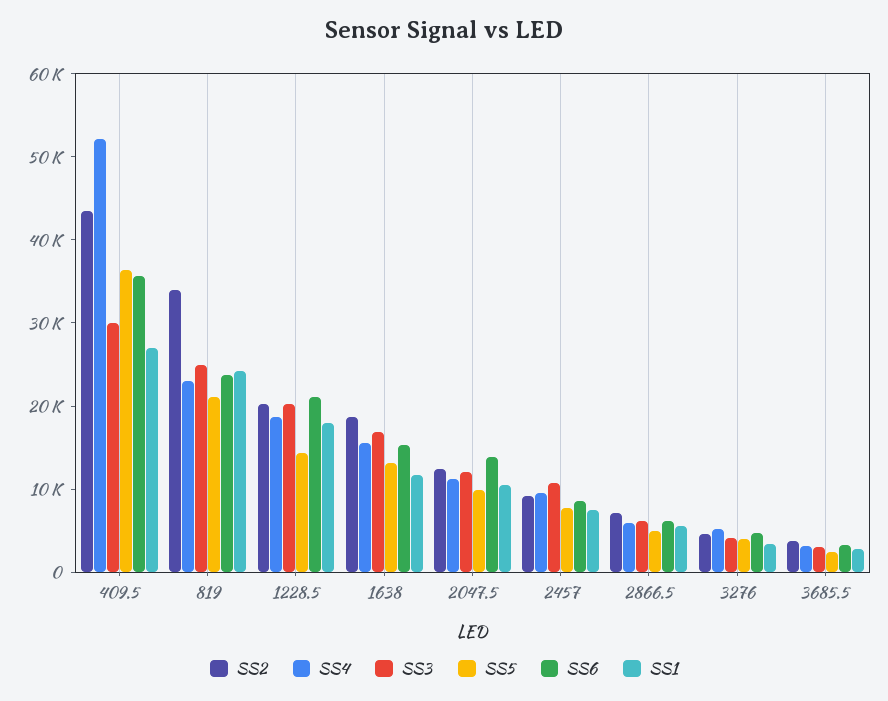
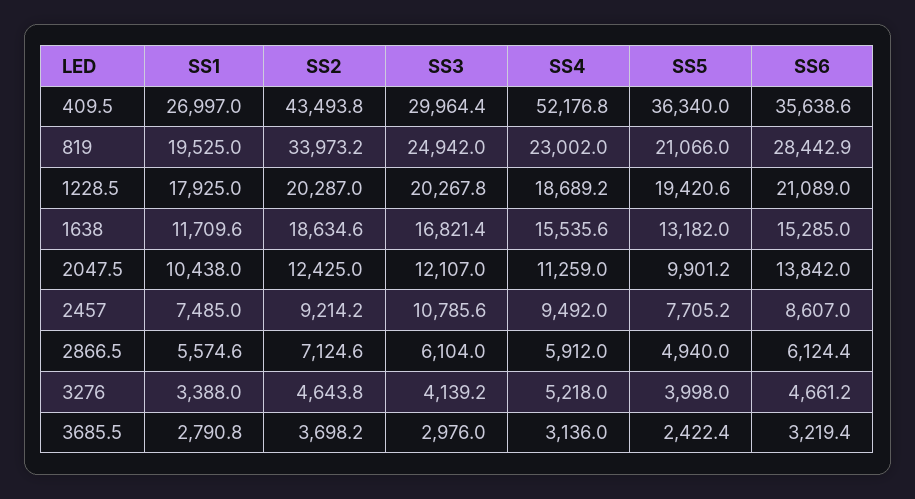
  {
    "SS2": {
      "409.5": 43493.8,
      "819": 33973.2,
      "1228.5": 20287,
      "1638": 18634.6,
      "2047.5": 12425,
      "2457": 9214.2,
      "2866.5": 7124.6,
      "3276": 4643.8,
      "3685.5": 3698.2
    },
    "SS4": {
      "409.5": 52176.8,
      "819": 23002,
      "1228.5": 18689.2,
      "1638": 15535.6,
      "2047.5": 11259,
      "2457": 9492,
      "2866.5": 5912,
      "3276": 5218,
      "3685.5": 3136
    },
    "SS3": {
      "409.5": 29964.4,
      "819": 24942,
      "1228.5": 20267.8,
      "1638": 16821.4,
      "2047.5": 12107,
      "2457": 10785.6,
      "2866.5": 6104,
      "3276": 4139.2,
      "3685.5": 2976
    },
    "SS5": {
      "409.5": 36340,
      "819": 21066,
-     "1228.5": 14000,
+     "1228.5": 19420.6,
      "1638": 13182,
      "2047.5": 9901.2,
      "2457": 7705.2,
      "2866.5": 4940,
      "3276": 3998,
      "3685.5": 2422.4
    },
    "SS6": {
      "409.5": 35638.6,
-     "819": 24000,
+     "819": 28442.9,
      "1228.5": 21089,
      "1638": 15285,
      "2047.5": 13842,
      "2457": 8607,
      "2866.5": 6124.4,
      "3276": 4661.2,
      "3685.5": 3219.4
    },
    "SS1": {
      "409.5": 26997,
-     "819": 24000,
+     "819": 19525,
      "1228.5": 17925,
      "1638": 11709.6,
      "2047.5": 10438,
      "2457": 7485,
      "2866.5": 5574.6,
      "3276": 3388,
      "3685.5": 2790.8
    }
  }

